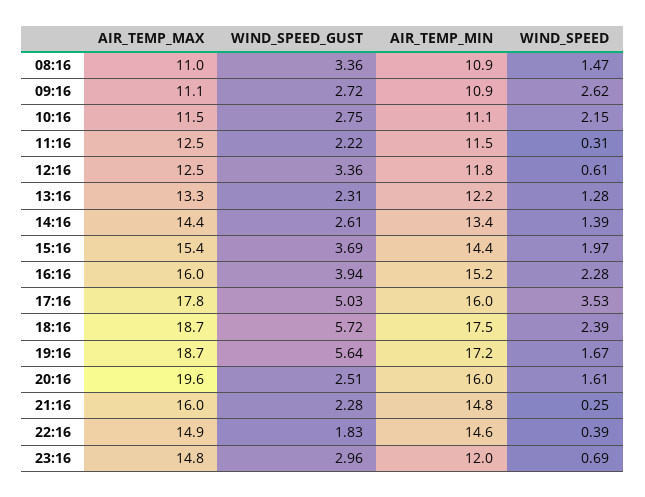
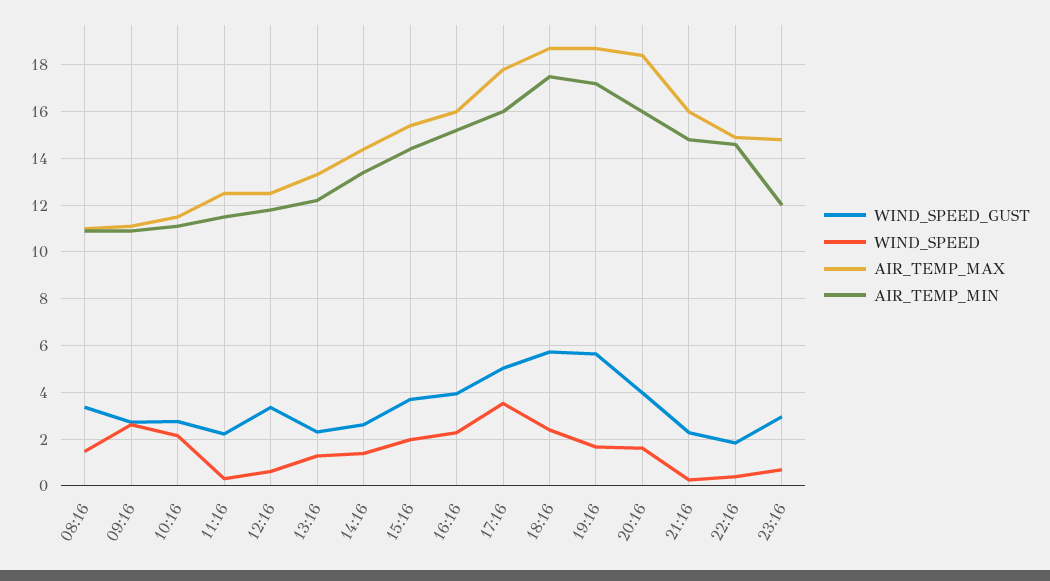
  {
    "AIR_TEMP_MAX": {
      "08:16": 11,
      "09:16": 11.1,
      "10:16": 11.5,
      "11:16": 12.5,
      "12:16": 12.5,
      "13:16": 13.3,
      "14:16": 14.4,
      "15:16": 15.4,
      "16:16": 16,
      "17:16": 17.8,
      "18:16": 18.7,
      "19:16": 18.7,
-     "20:16": 19.6,
+     "20:16": 18.5,
      "21:16": 16,
      "22:16": 14.9,
      "23:16": 14.8
    },
    "WIND_SPEED_GUST": {
      "08:16": 3.36,
      "09:16": 2.72,
      "10:16": 2.75,
      "11:16": 2.22,
      "12:16": 3.36,
      "13:16": 2.31,
      "14:16": 2.61,
      "15:16": 3.69,
      "16:16": 3.94,
      "17:16": 5.03,
      "18:16": 5.72,
      "19:16": 5.64,
-     "20:16": 2.51,
+     "20:16": 4,
      "21:16": 2.28,
      "22:16": 1.83,
      "23:16": 2.96
    },
    "AIR_TEMP_MIN": {
      "08:16": 10.9,
      "09:16": 10.9,
      "10:16": 11.1,
      "11:16": 11.5,
      "12:16": 11.8,
      "13:16": 12.2,
      "14:16": 13.4,
      "15:16": 14.4,
      "16:16": 15.2,
      "17:16": 16,
      "18:16": 17.5,
      "19:16": 17.2,
      "20:16": 16,
      "21:16": 14.8,
      "22:16": 14.6,
      "23:16": 12
    },
    "WIND_SPEED": {
      "08:16": 1.47,
      "09:16": 2.62,
      "10:16": 2.15,
      "11:16": 0.31,
      "12:16": 0.61,
      "13:16": 1.28,
      "14:16": 1.39,
      "15:16": 1.97,
      "16:16": 2.28,
      "17:16": 3.53,
      "18:16": 2.39,
      "19:16": 1.67,
      "20:16": 1.61,
      "21:16": 0.25,
      "22:16": 0.39,
      "23:16": 0.69
    }
  }

